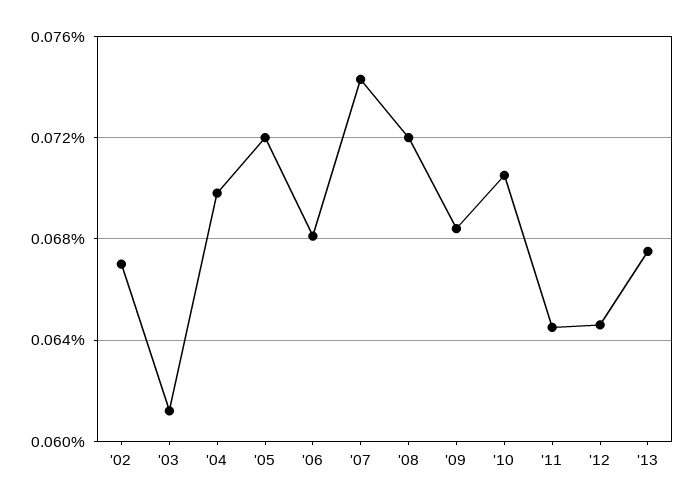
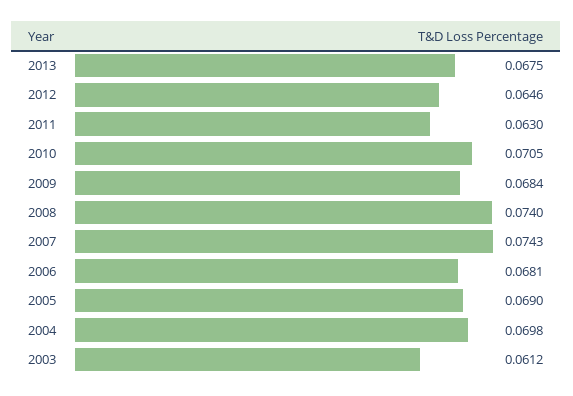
  {
-   "'02": 0.067,
    "'03": 0.0612,
    "'04": 0.0698,
-   "'05": 0.072,
+   "'05": 0.069,
    "'06": 0.0681,
    "'07": 0.0743,
-   "'08": 0.072,
+   "'08": 0.074,
    "'09": 0.0684,
    "'10": 0.0705,
-   "'11": 0.0645,
+   "'11": 0.063,
    "'12": 0.0646,
    "'13": 0.0675
  }

